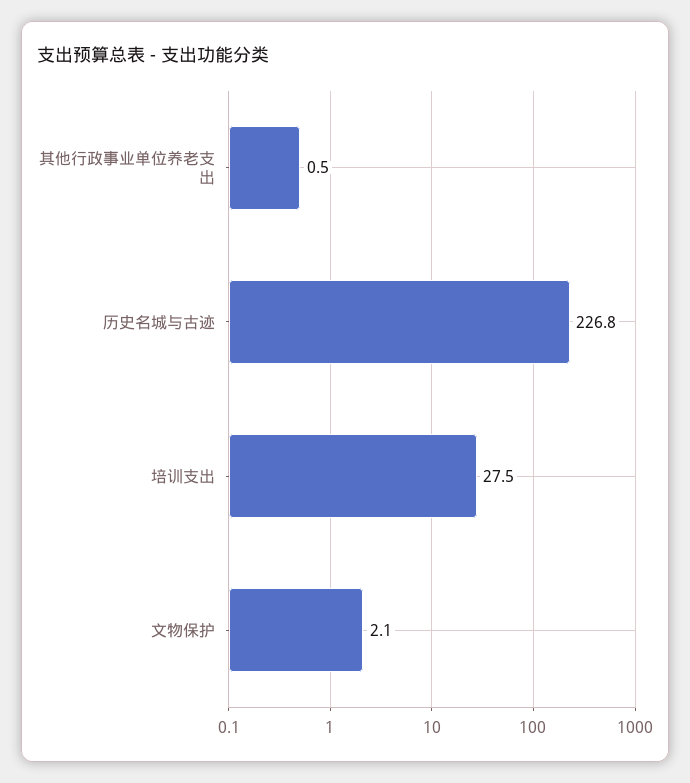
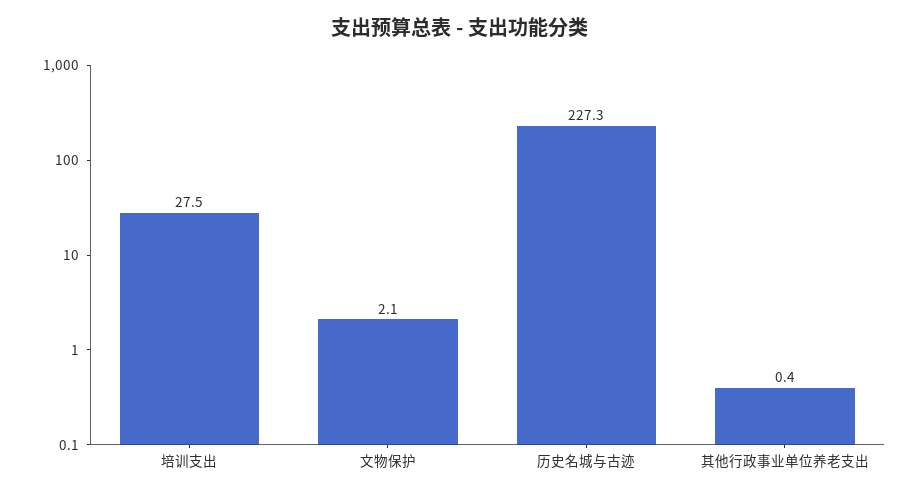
  {
-   "其他行政事业单位养老支出": 0.5,
+   "其他行政事业单位养老支出": 0.4,
-   "历史名城与古迹": 226.8,
+   "历史名城与古迹": 227.3,
    "培训支出": 27.5,
    "文物保护": 2.1
  }

